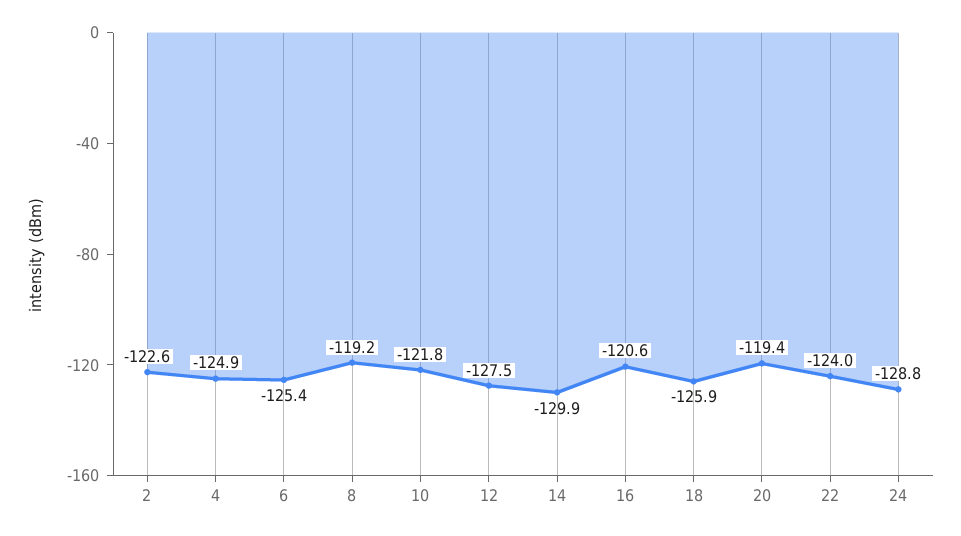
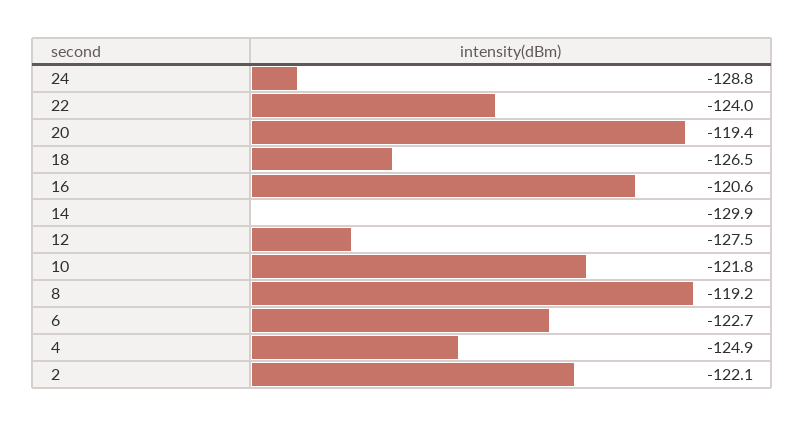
  {
-   "2": -122.6,
+   "2": -122.1,
    "4": -124.9,
-   "6": -125.4,
+   "6": -122.7,
    "8": -119.2,
    "10": -121.8,
    "12": -127.5,
    "14": -129.9,
    "16": -120.6,
-   "18": -125.9,
+   "18": -126.5,
    "20": -119.4,
    "22": -124,
    "24": -128.8
  }

